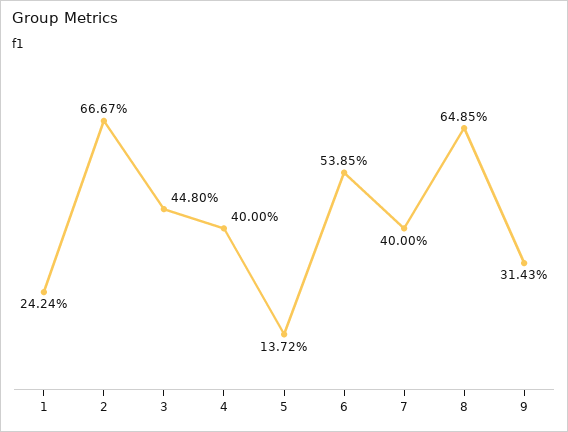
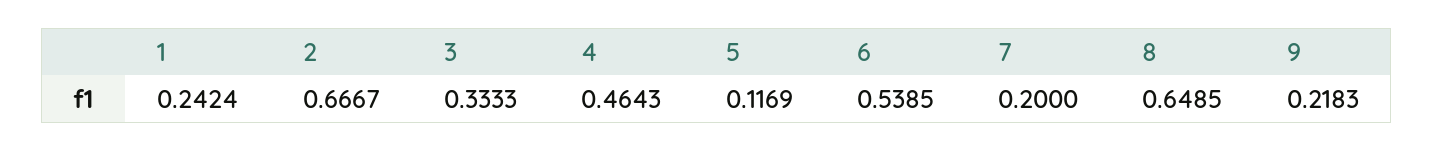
  {
    "1": 0.2424,
    "2": 0.6667,
-   "3": 0.448,
+   "3": 0.3333,
-   "4": 0.4,
+   "4": 0.4643,
-   "5": 0.1372,
+   "5": 0.1169,
    "6": 0.5385,
-   "7": 0.4,
+   "7": 0.2,
    "8": 0.6485,
-   "9": 0.3143
+   "9": 0.2183
  }

